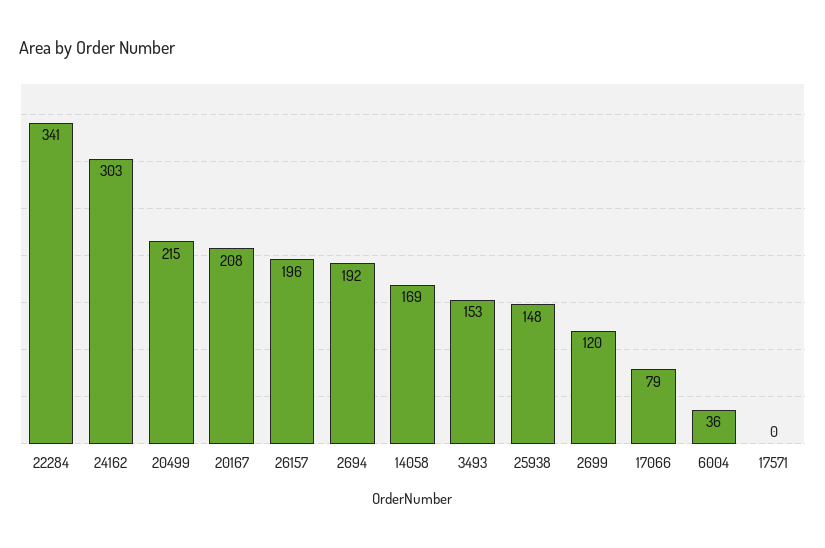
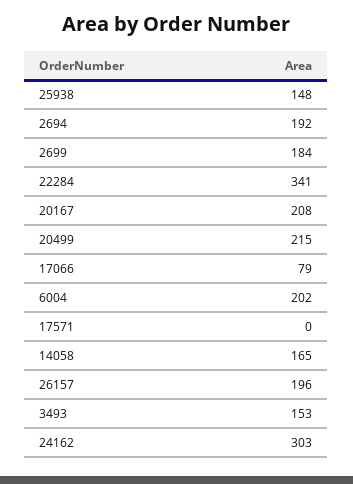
  {
    "22284": 341,
    "24162": 303,
    "20499": 215,
    "20167": 208,
    "26157": 196,
    "2694": 192,
-   "14058": 169,
+   "14058": 165,
    "3493": 153,
    "25938": 148,
-   "2699": 120,
+   "2699": 184,
    "17066": 79,
-   "6004": 36,
+   "6004": 202,
    "17571": 0
  }

